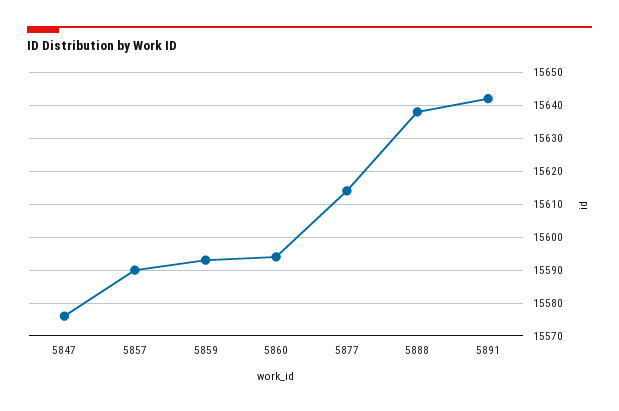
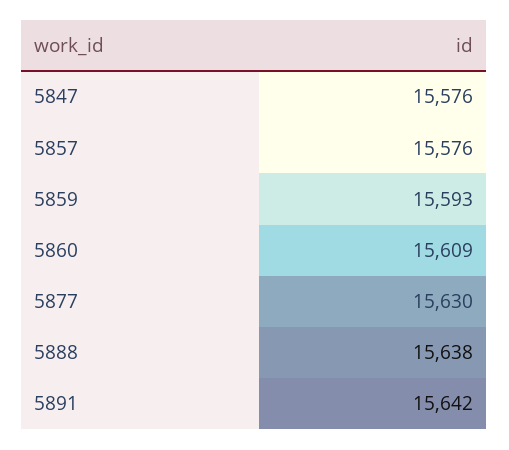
  {
    "5847": 15576,
-   "5857": 15590,
+   "5857": 15576,
    "5859": 15593,
-   "5860": 15595,
+   "5860": 15609,
-   "5877": 15615,
+   "5877": 15630,
    "5888": 15638,
    "5891": 15642
  }

